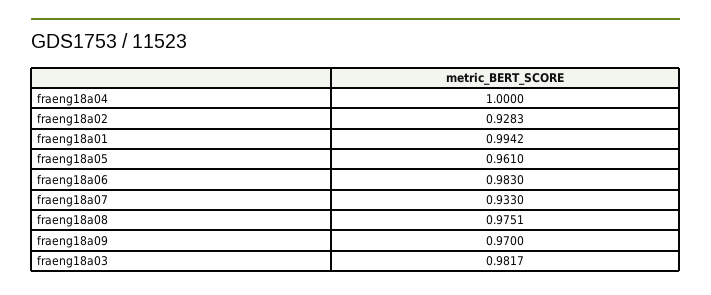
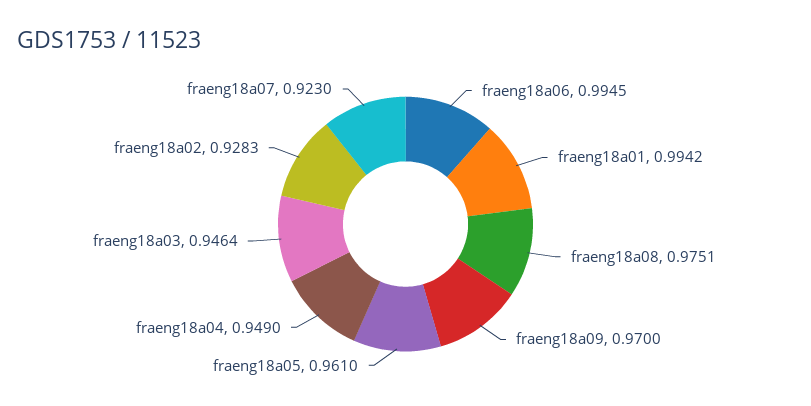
  {
-   "fraeng18a04": 1,
+   "fraeng18a04": 0.949,
    "fraeng18a02": 0.9283,
    "fraeng18a01": 0.9942,
    "fraeng18a05": 0.961,
-   "fraeng18a06": 0.983,
+   "fraeng18a06": 0.9945,
-   "fraeng18a07": 0.933,
+   "fraeng18a07": 0.923,
    "fraeng18a08": 0.9751,
    "fraeng18a09": 0.97,
-   "fraeng18a03": 0.9817
+   "fraeng18a03": 0.9464
  }

